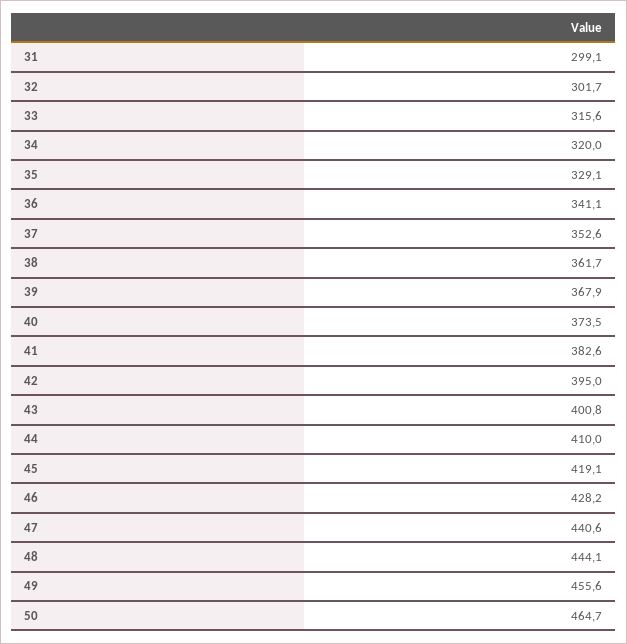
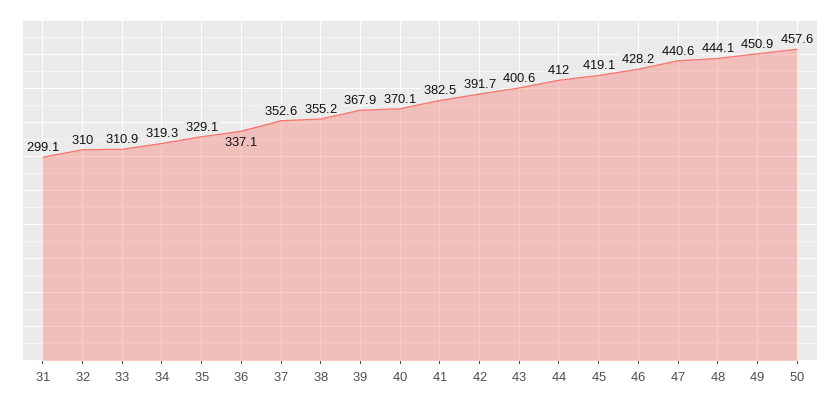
  {
    "31": 299.1,
-   "32": 301.7,
+   "32": 310,
-   "33": 315.6,
+   "33": 310.9,
-   "34": 320,
+   "34": 319.3,
    "35": 329.1,
-   "36": 341.1,
+   "36": 337.1,
    "37": 352.6,
-   "38": 361.7,
+   "38": 355.2,
    "39": 367.9,
-   "40": 373.5,
+   "40": 370.1,
-   "41": 382.6,
+   "41": 382.5,
-   "42": 395,
+   "42": 391.7,
-   "43": 400.8,
+   "43": 400.6,
-   "44": 410,
+   "44": 412,
    "45": 419.1,
    "46": 428.2,
    "47": 440.6,
    "48": 444.1,
-   "49": 455.6,
+   "49": 450.9,
-   "50": 464.7
+   "50": 457.6
  }

